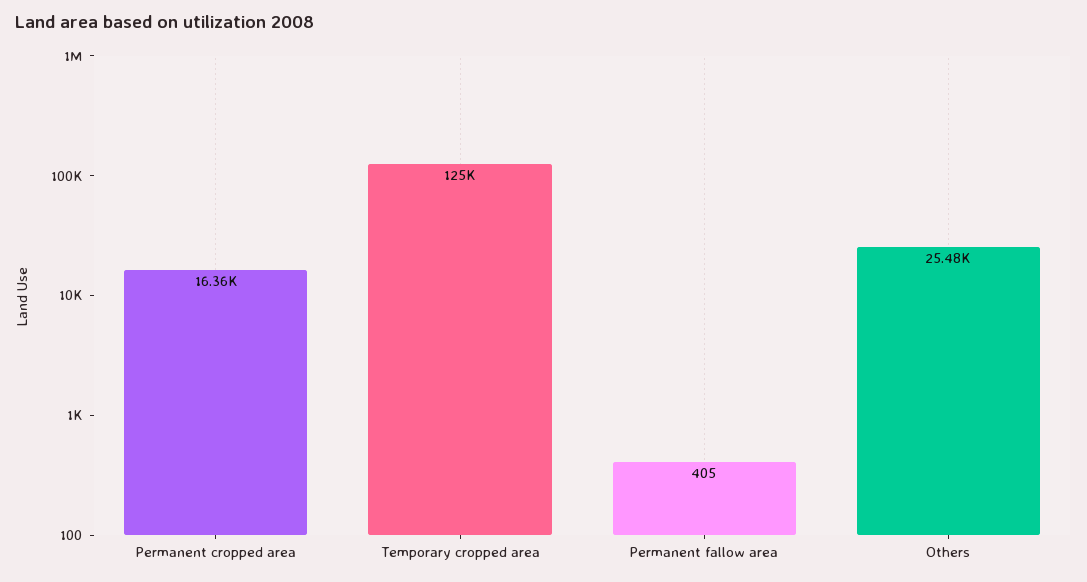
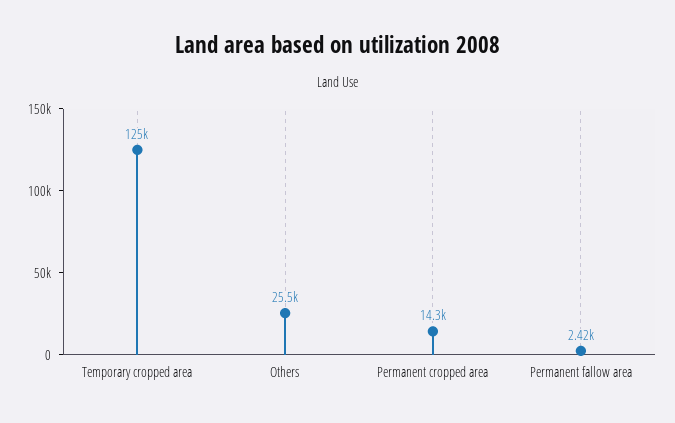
  {
-   "Permanent cropped area": 16360,
+   "Permanent cropped area": 14300,
    "Temporary cropped area": 125000,
-   "Permanent fallow area": 405,
+   "Permanent fallow area": 2420,
    "Others": 25480
  }

